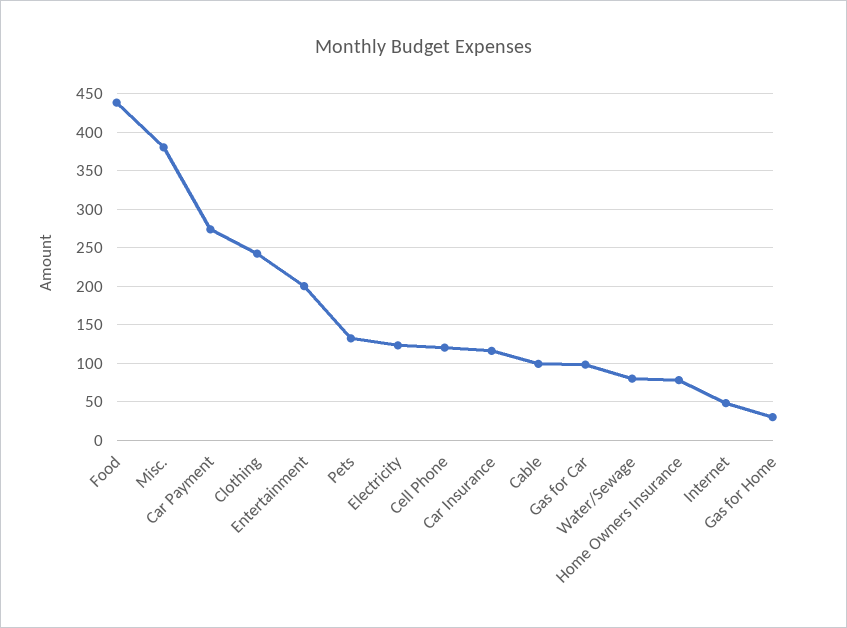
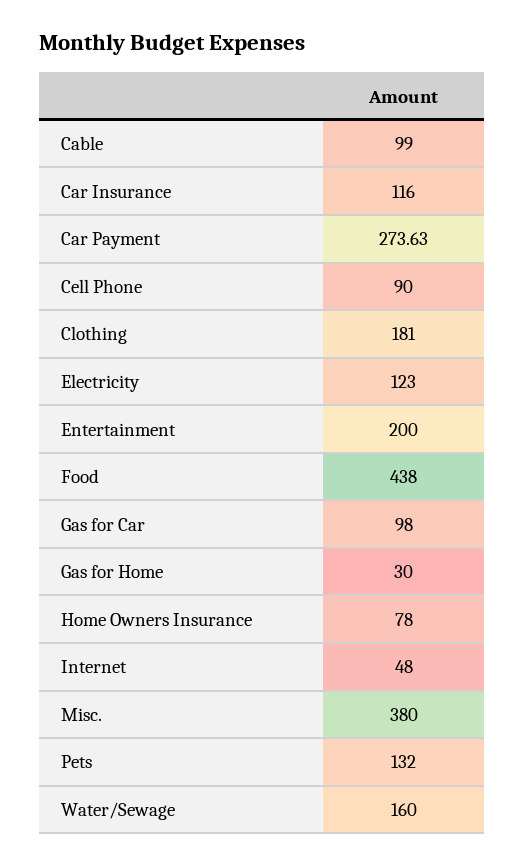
  {
    "Food": 438,
    "Misc.": 380,
    "Car Payment": 273.63,
-   "Clothing": 240,
+   "Clothing": 181,
    "Entertainment": 200,
    "Pets": 132,
    "Electricity": 123,
-   "Cell Phone": 120,
+   "Cell Phone": 90,
    "Car Insurance": 116,
    "Cable": 99,
    "Gas for Car": 98,
-   "Water/Sewage": 80,
+   "Water/Sewage": 160,
    "Home Owners Insurance": 78,
    "Internet": 48,
    "Gas for Home": 30
  }

